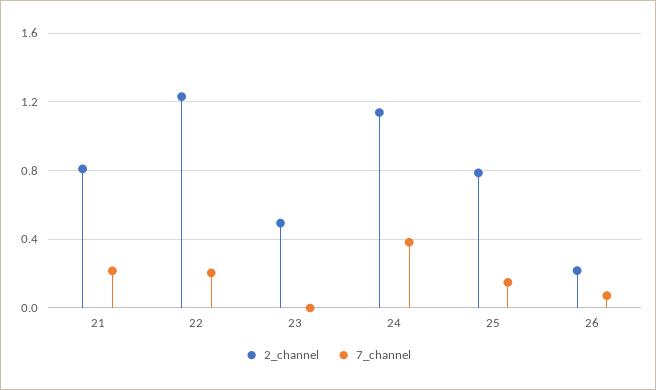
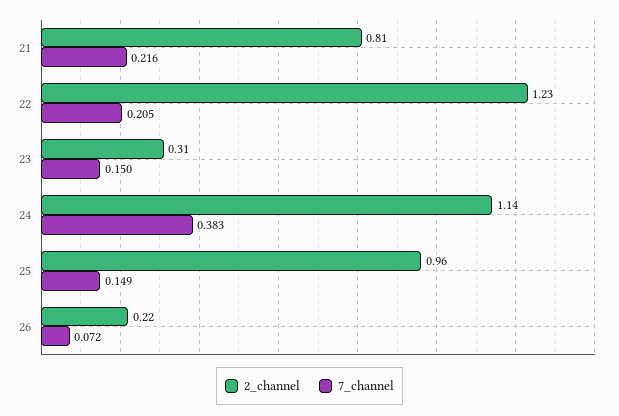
  {
    "2_channel": {
      "21": 0.81,
      "22": 1.23,
-     "23": 0.5,
+     "23": 0.31,
      "24": 1.14,
-     "25": 0.8,
+     "25": 0.96,
      "26": 0.22
    },
    "7_channel": {
      "21": 0.216,
      "22": 0.205,
-     "23": 0,
+     "23": 0.15,
      "24": 0.383,
      "25": 0.149,
      "26": 0.072
    }
  }

